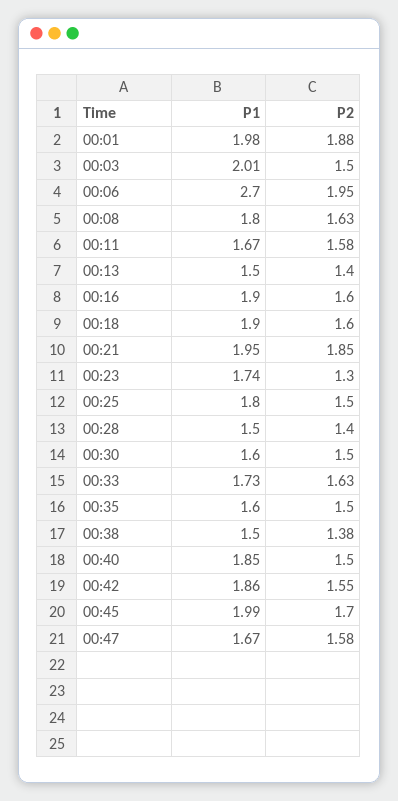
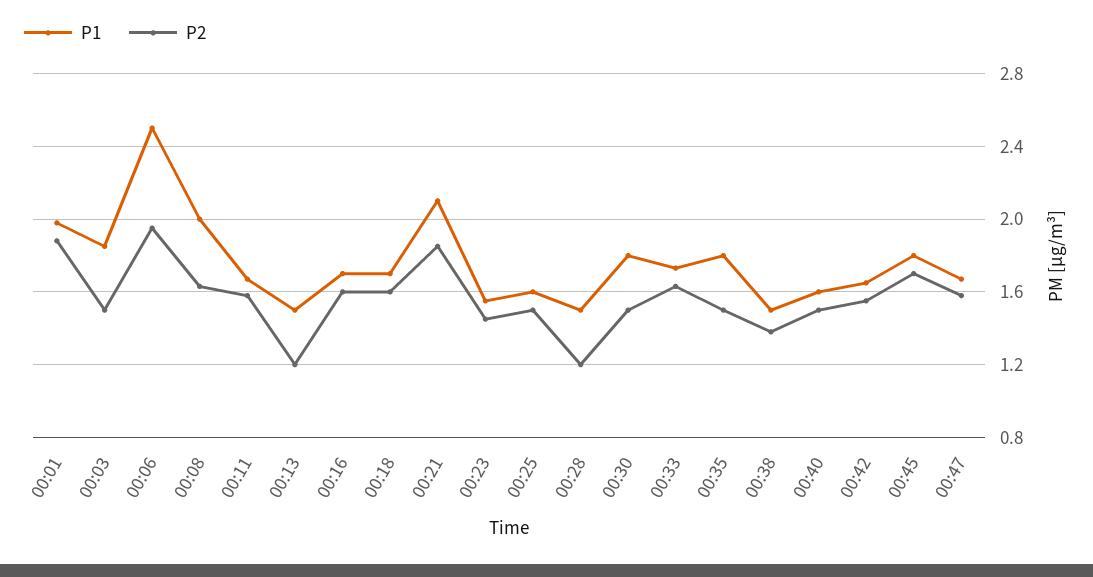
  {
    "P1": {
      "00:01": 1.98,
-     "00:03": 2.01,
+     "00:03": 1.85,
-     "00:06": 2.7,
+     "00:06": 2.5,
-     "00:08": 1.8,
+     "00:08": 2,
      "00:11": 1.67,
      "00:13": 1.5,
-     "00:16": 1.9,
+     "00:16": 1.7,
-     "00:18": 1.9,
+     "00:18": 1.7,
-     "00:21": 1.95,
+     "00:21": 2.1,
-     "00:23": 1.74,
+     "00:23": 1.55,
-     "00:25": 1.8,
+     "00:25": 1.6,
      "00:28": 1.5,
-     "00:30": 1.6,
+     "00:30": 1.8,
      "00:33": 1.73,
-     "00:35": 1.6,
+     "00:35": 1.8,
      "00:38": 1.5,
-     "00:40": 1.85,
+     "00:40": 1.6,
-     "00:42": 1.86,
+     "00:42": 1.65,
-     "00:45": 1.99,
+     "00:45": 1.8,
      "00:47": 1.67
    },
    "P2": {
      "00:01": 1.88,
      "00:03": 1.5,
      "00:06": 1.95,
      "00:08": 1.63,
      "00:11": 1.58,
-     "00:13": 1.4,
+     "00:13": 1.2,
      "00:16": 1.6,
      "00:18": 1.6,
      "00:21": 1.85,
-     "00:23": 1.3,
+     "00:23": 1.45,
      "00:25": 1.5,
-     "00:28": 1.4,
+     "00:28": 1.2,
      "00:30": 1.5,
      "00:33": 1.63,
      "00:35": 1.5,
      "00:38": 1.38,
      "00:40": 1.5,
      "00:42": 1.55,
      "00:45": 1.7,
      "00:47": 1.58
    }
  }

